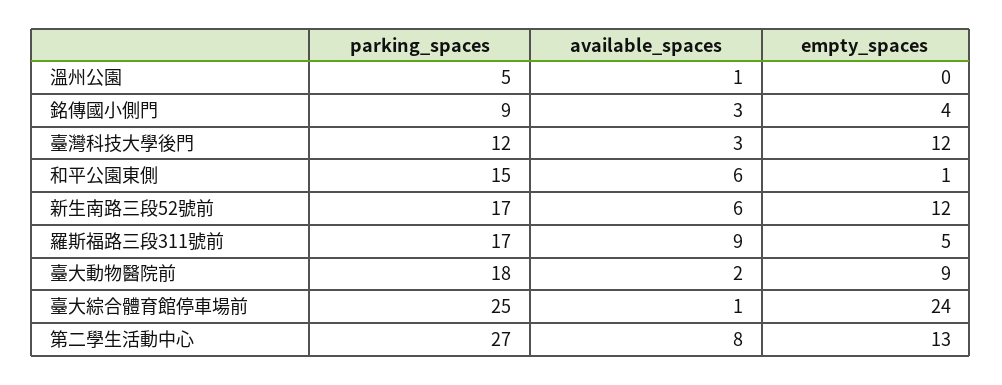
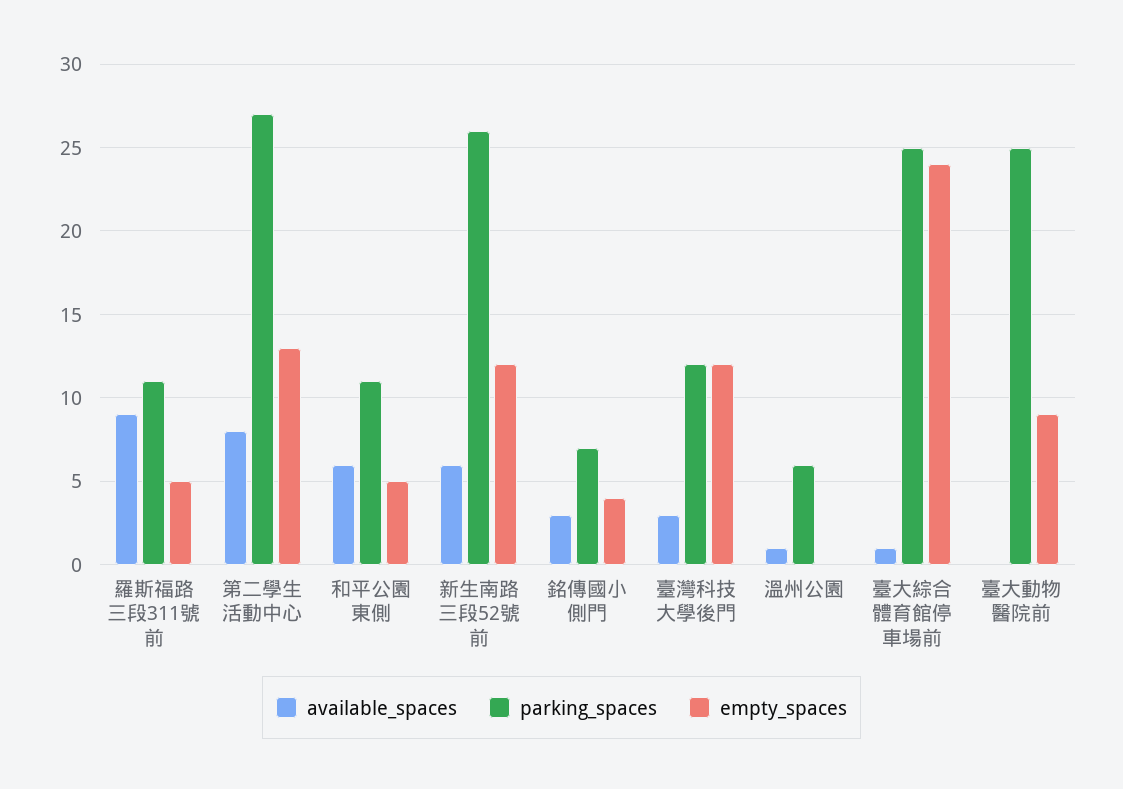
  {
    "parking_spaces": {
-     "溫州公園": 5,
+     "溫州公園": 6,
-     "銘傳國小側門": 9,
+     "銘傳國小側門": 7,
      "臺灣科技大學後門": 12,
-     "和平公園東側": 15,
+     "和平公園東側": 11,
-     "新生南路三段52號前": 17,
+     "新生南路三段52號前": 26,
-     "羅斯福路三段311號前": 17,
+     "羅斯福路三段311號前": 11,
-     "臺大動物醫院前": 18,
+     "臺大動物醫院前": 25,
      "臺大綜合體育館停車場前": 25,
      "第二學生活動中心": 27
    },
    "available_spaces": {
      "溫州公園": 1,
      "銘傳國小側門": 3,
      "臺灣科技大學後門": 3,
      "和平公園東側": 6,
      "新生南路三段52號前": 6,
      "羅斯福路三段311號前": 9,
-     "臺大動物醫院前": 2,
+     "臺大動物醫院前": 0,
      "臺大綜合體育館停車場前": 1,
      "第二學生活動中心": 8
    },
    "empty_spaces": {
      "溫州公園": 0,
      "銘傳國小側門": 4,
      "臺灣科技大學後門": 12,
-     "和平公園東側": 1,
+     "和平公園東側": 5,
      "新生南路三段52號前": 12,
      "羅斯福路三段311號前": 5,
      "臺大動物醫院前": 9,
      "臺大綜合體育館停車場前": 24,
      "第二學生活動中心": 13
    }
  }

